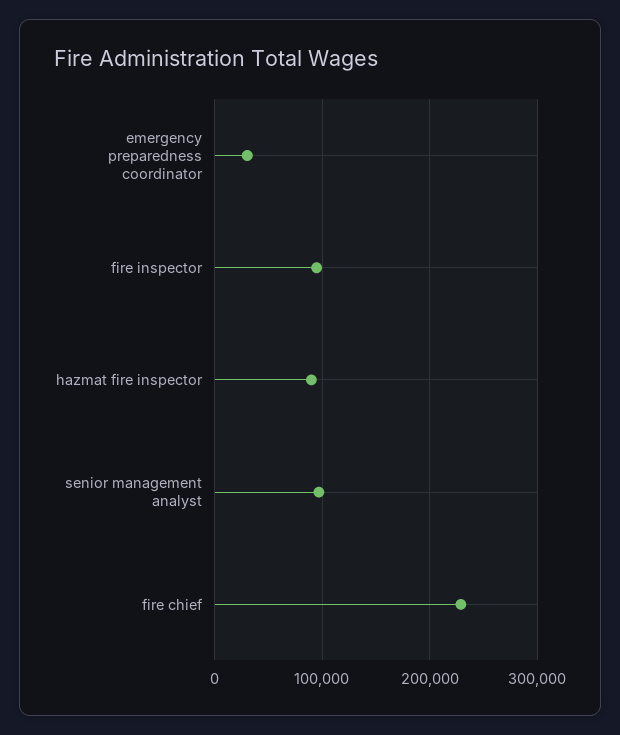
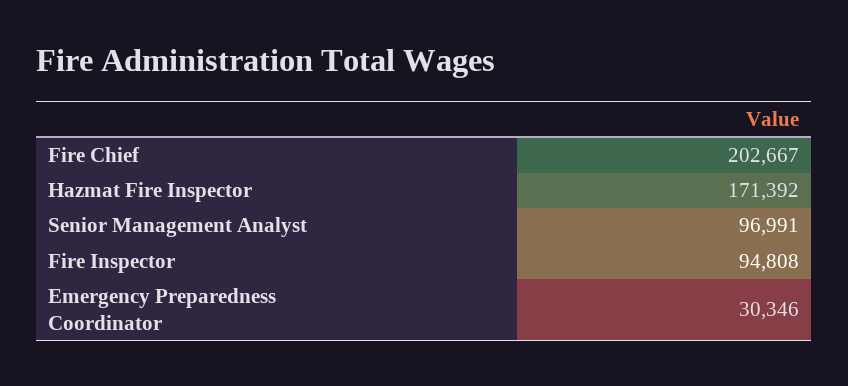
  {
    "emergency preparedness coordinator": 30346,
    "fire inspector": 94808,
-   "hazmat fire inspector": 90000,
+   "hazmat fire inspector": 171392,
    "senior management analyst": 96991,
-   "fire chief": 230000
+   "fire chief": 202667
  }

